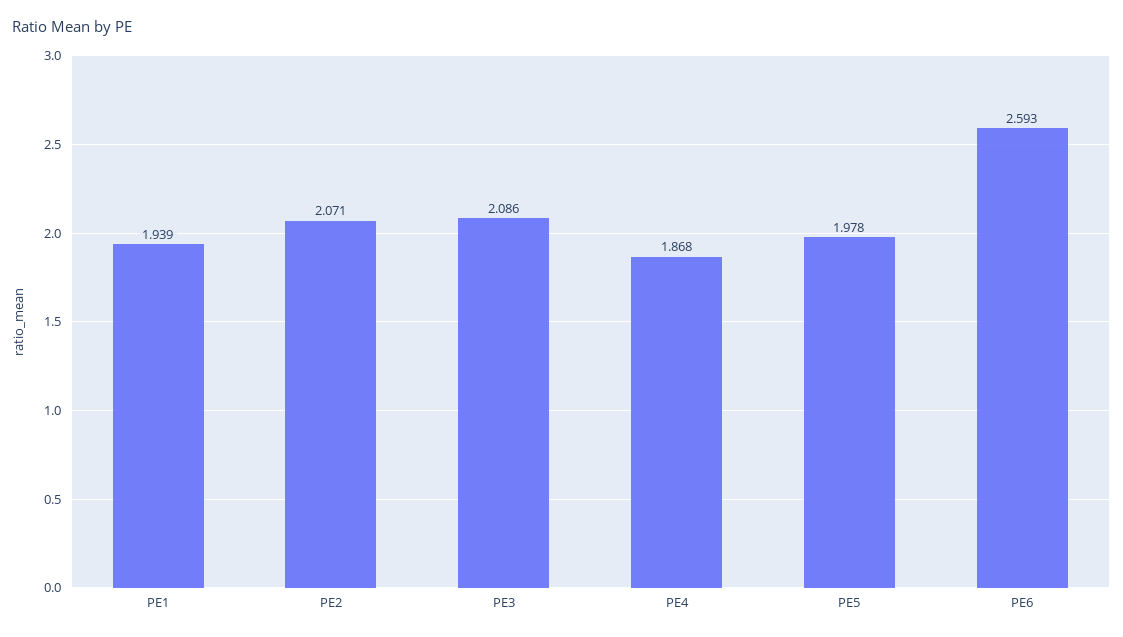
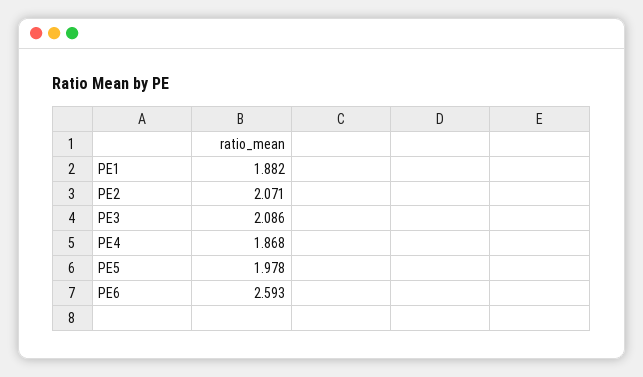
  {
-   "PE1": 1.939,
+   "PE1": 1.882,
    "PE2": 2.071,
    "PE3": 2.086,
    "PE4": 1.868,
    "PE5": 1.978,
    "PE6": 2.593
  }

